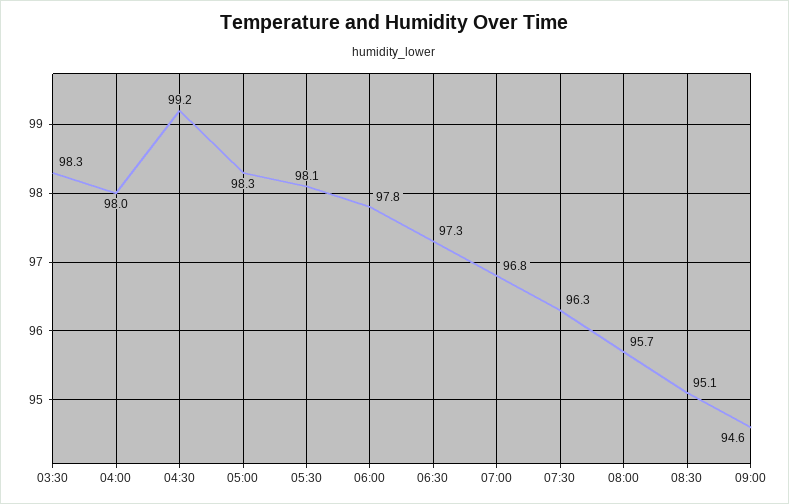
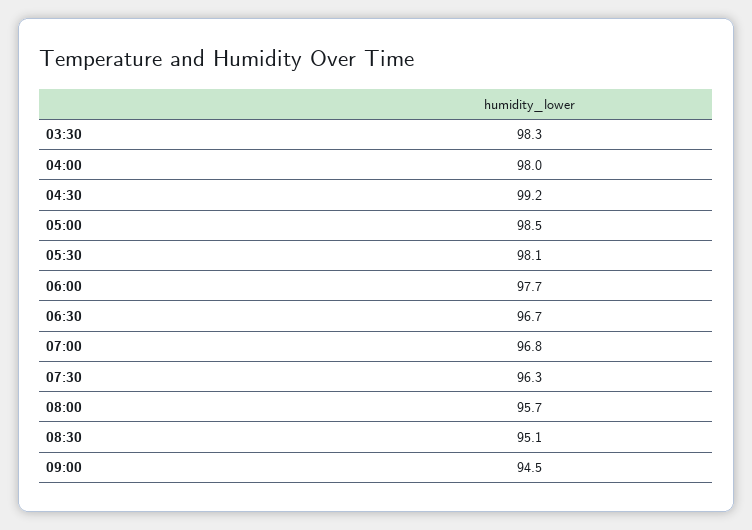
  {
    "03:30": 98.3,
    "04:00": 98,
    "04:30": 99.2,
-   "05:00": 98.3,
+   "05:00": 98.5,
    "05:30": 98.1,
-   "06:00": 97.8,
+   "06:00": 97.7,
-   "06:30": 97.3,
+   "06:30": 96.7,
    "07:00": 96.8,
    "07:30": 96.3,
    "08:00": 95.7,
    "08:30": 95.1,
-   "09:00": 94.6
+   "09:00": 94.5
  }

